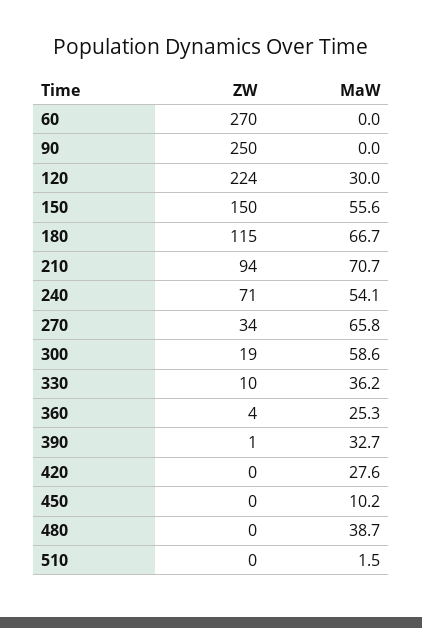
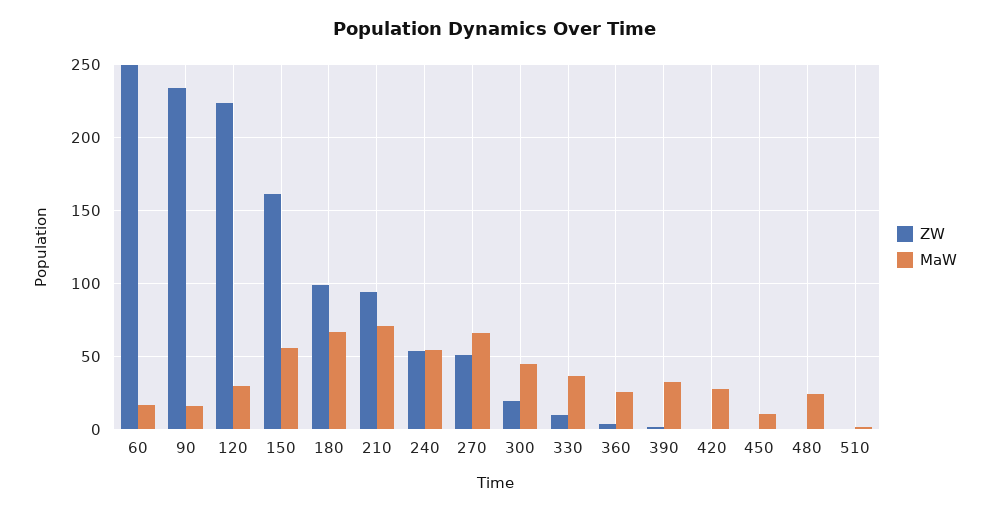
  {
    "ZW": {
-     "60": 270,
+     "60": 250,
-     "90": 250,
+     "90": 235,
      "120": 224,
-     "150": 150,
+     "150": 160,
-     "180": 115,
+     "180": 100,
      "210": 94,
-     "240": 71,
+     "240": 55,
-     "270": 34,
+     "270": 50,
      "300": 19,
      "330": 10,
      "360": 4,
      "390": 1,
      "420": 0,
      "450": 0,
      "480": 0,
      "510": 0
    },
    "MaW": {
-     "60": 0,
+     "60": 15,
-     "90": 0,
+     "90": 15,
      "120": 30,
      "150": 55.6,
      "180": 66.7,
      "210": 70.7,
      "240": 54.1,
      "270": 65.8,
-     "300": 58.6,
+     "300": 45,
      "330": 36.2,
      "360": 25.3,
      "390": 32.7,
      "420": 27.6,
      "450": 10.2,
-     "480": 38.7,
+     "480": 25,
      "510": 1.5
    }
  }

